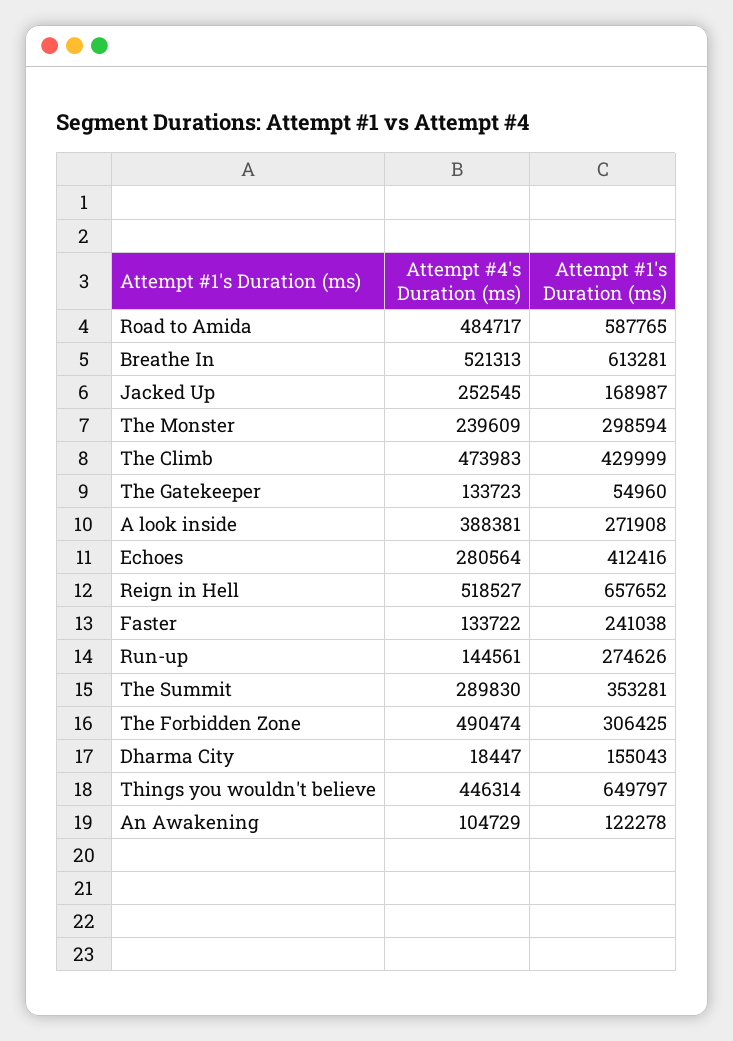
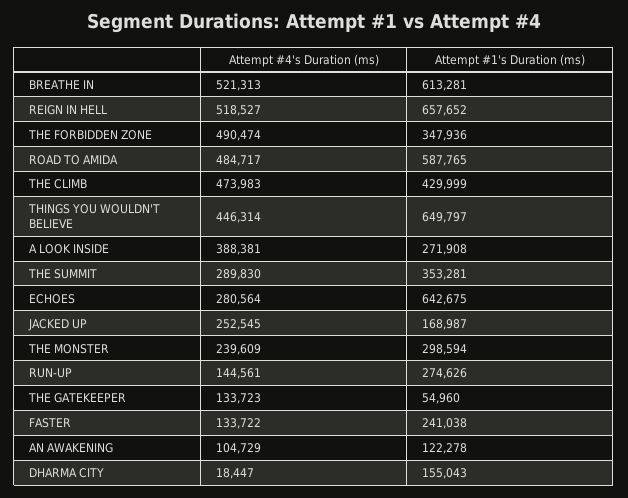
  {
    "Attempt #4's Duration (ms)": {
      "Road to Amida": 484717,
      "Breathe In": 521313,
      "Jacked Up": 252545,
      "The Monster": 239609,
      "The Climb": 473983,
      "The Gatekeeper": 133723,
      "A look inside": 388381,
      "Echoes": 280564,
      "Reign in Hell": 518527,
      "Faster": 133722,
      "Run-up": 144561,
      "The Summit": 289830,
      "The Forbidden Zone": 490474,
      "Dharma City": 18447,
      "Things you wouldn't believe": 446314,
      "An Awakening": 104729
    },
    "Attempt #1's Duration (ms)": {
      "Road to Amida": 587765,
      "Breathe In": 613281,
      "Jacked Up": 168987,
      "The Monster": 298594,
      "The Climb": 429999,
      "The Gatekeeper": 54960,
      "A look inside": 271908,
-     "Echoes": 412416,
+     "Echoes": 642675,
      "Reign in Hell": 657652,
      "Faster": 241038,
      "Run-up": 274626,
      "The Summit": 353281,
-     "The Forbidden Zone": 306425,
+     "The Forbidden Zone": 347936,
      "Dharma City": 155043,
      "Things you wouldn't believe": 649797,
      "An Awakening": 122278
    }
  }

